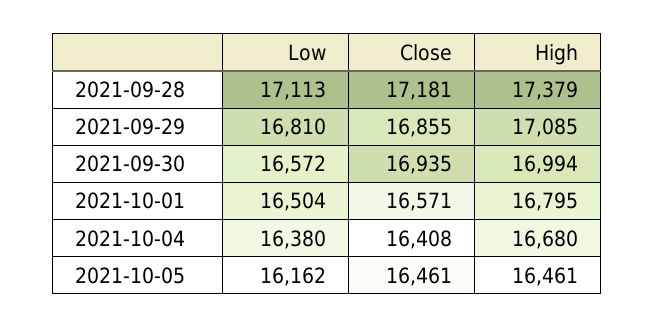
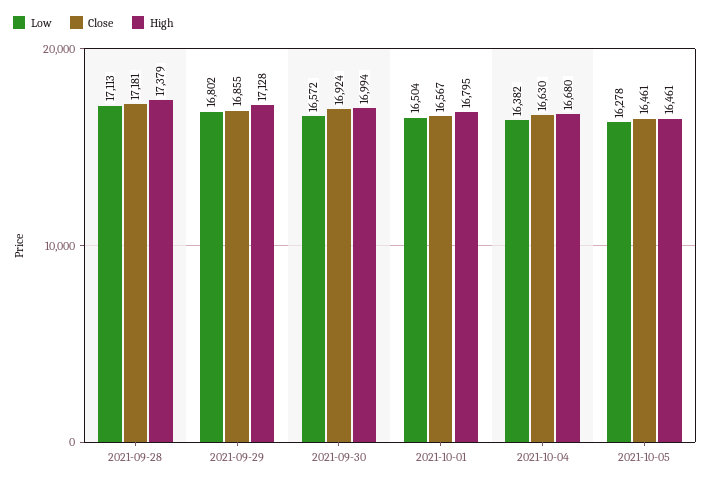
  {
    "Low": {
      "2021-09-28": 17113,
-     "2021-09-29": 16810,
+     "2021-09-29": 16802,
      "2021-09-30": 16572,
      "2021-10-01": 16504,
-     "2021-10-04": 16380,
+     "2021-10-04": 16382,
-     "2021-10-05": 16162
+     "2021-10-05": 16278
    },
    "Close": {
      "2021-09-28": 17181,
      "2021-09-29": 16855,
-     "2021-09-30": 16935,
+     "2021-09-30": 16924,
-     "2021-10-01": 16571,
+     "2021-10-01": 16567,
-     "2021-10-04": 16408,
+     "2021-10-04": 16630,
      "2021-10-05": 16461
    },
    "High": {
      "2021-09-28": 17379,
-     "2021-09-29": 17085,
+     "2021-09-29": 17128,
      "2021-09-30": 16994,
      "2021-10-01": 16795,
      "2021-10-04": 16680,
      "2021-10-05": 16461
    }
  }

